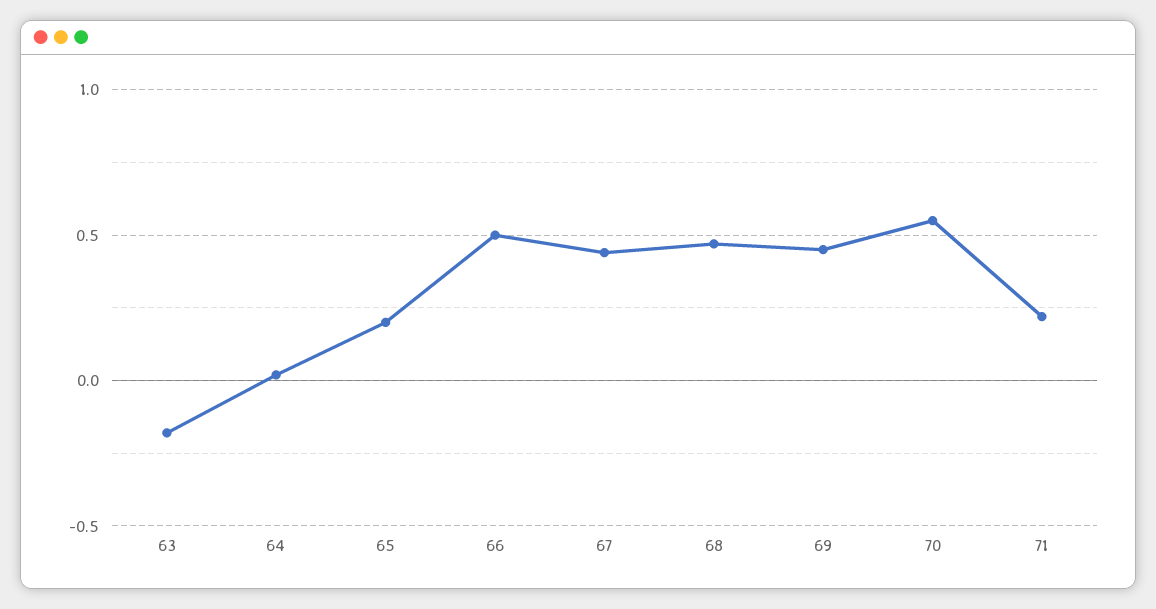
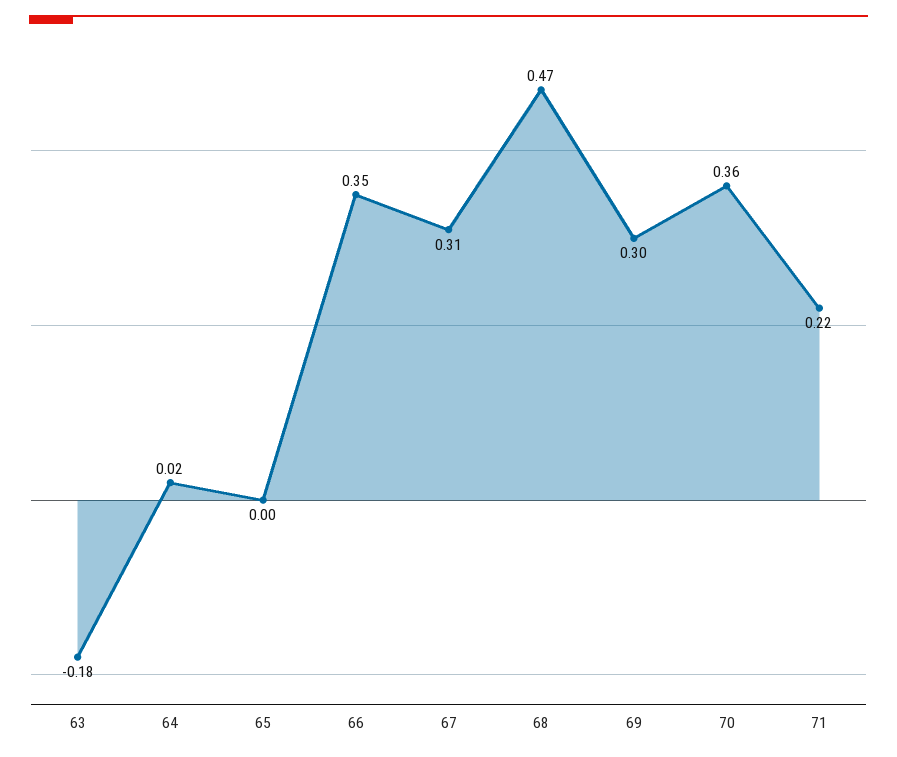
  {
    "63": -0.18,
    "64": 0.02,
-   "65": 0.2,
+   "65": 0,
-   "66": 0.5,
+   "66": 0.35,
-   "67": 0.45,
+   "67": 0.31,
    "68": 0.47,
-   "69": 0.45,
+   "69": 0.3,
-   "70": 0.55,
+   "70": 0.36,
    "71": 0.22
  }

